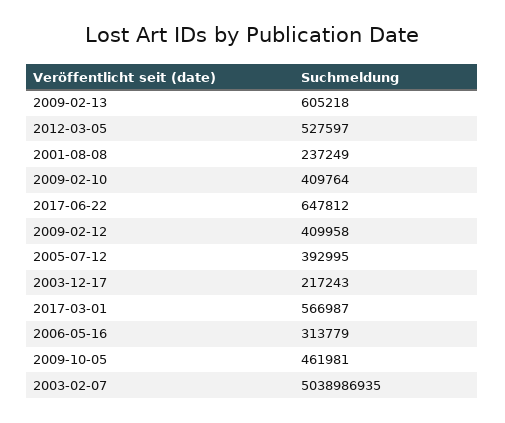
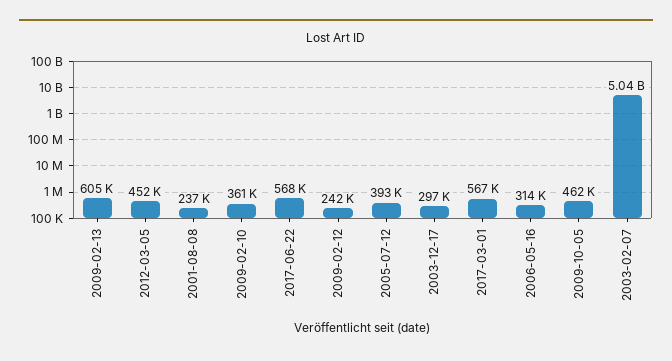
  {
    "2009-02-13": 605218,
-   "2012-03-05": 527597,
+   "2012-03-05": 452000,
    "2001-08-08": 237249,
-   "2009-02-10": 409764,
+   "2009-02-10": 361000,
-   "2017-06-22": 647812,
+   "2017-06-22": 568000,
-   "2009-02-12": 409958,
+   "2009-02-12": 242000,
    "2005-07-12": 392995,
-   "2003-12-17": 217243,
+   "2003-12-17": 297000,
    "2017-03-01": 566987,
    "2006-05-16": 313779,
    "2009-10-05": 461981,
    "2003-02-07": 5038986935
  }

